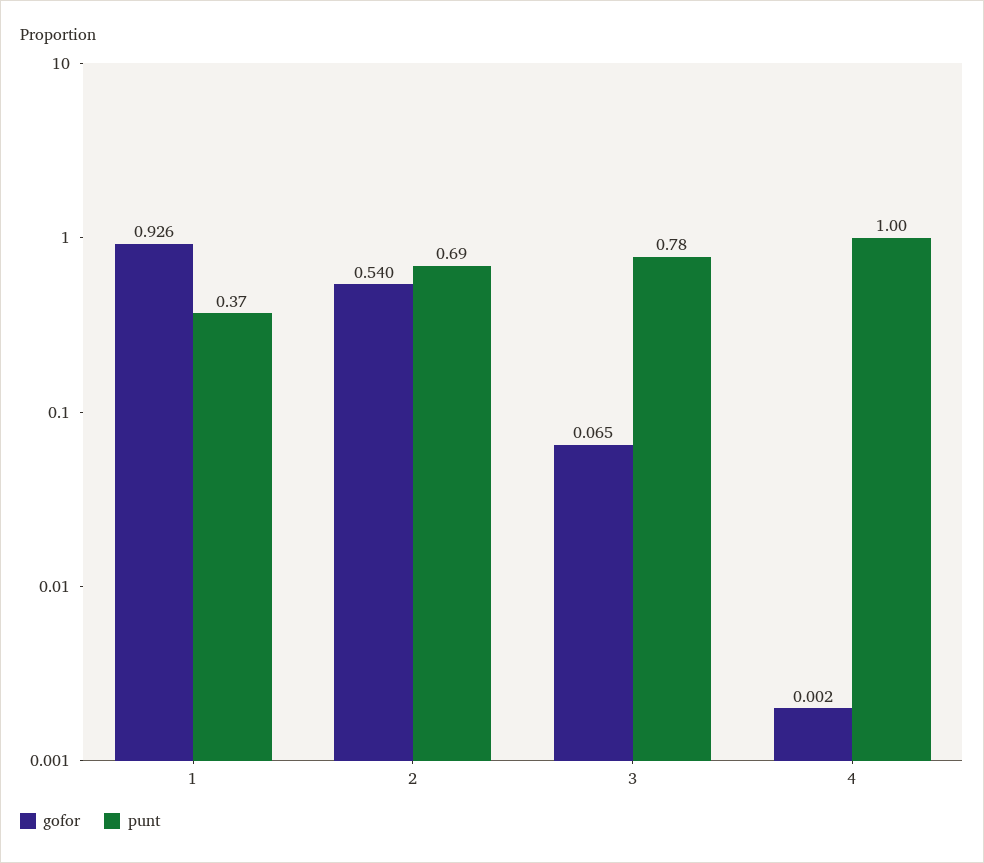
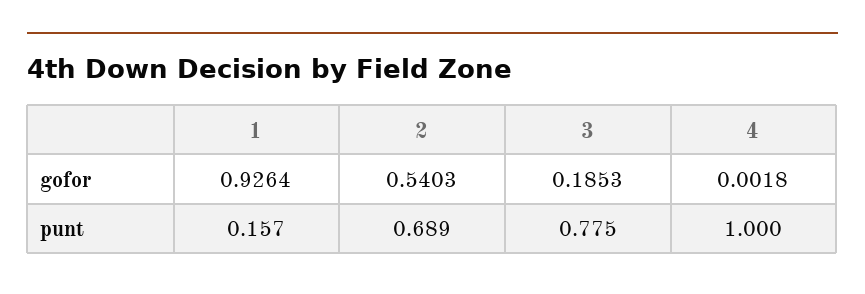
  {
    "gofor": {
      "1": 0.9264,
      "2": 0.5403,
-     "3": 0.065,
+     "3": 0.1853,
      "4": 0.0018
    },
    "punt": {
-     "1": 0.37,
+     "1": 0.157,
      "2": 0.689,
      "3": 0.775,
      "4": 1
    }
  }

